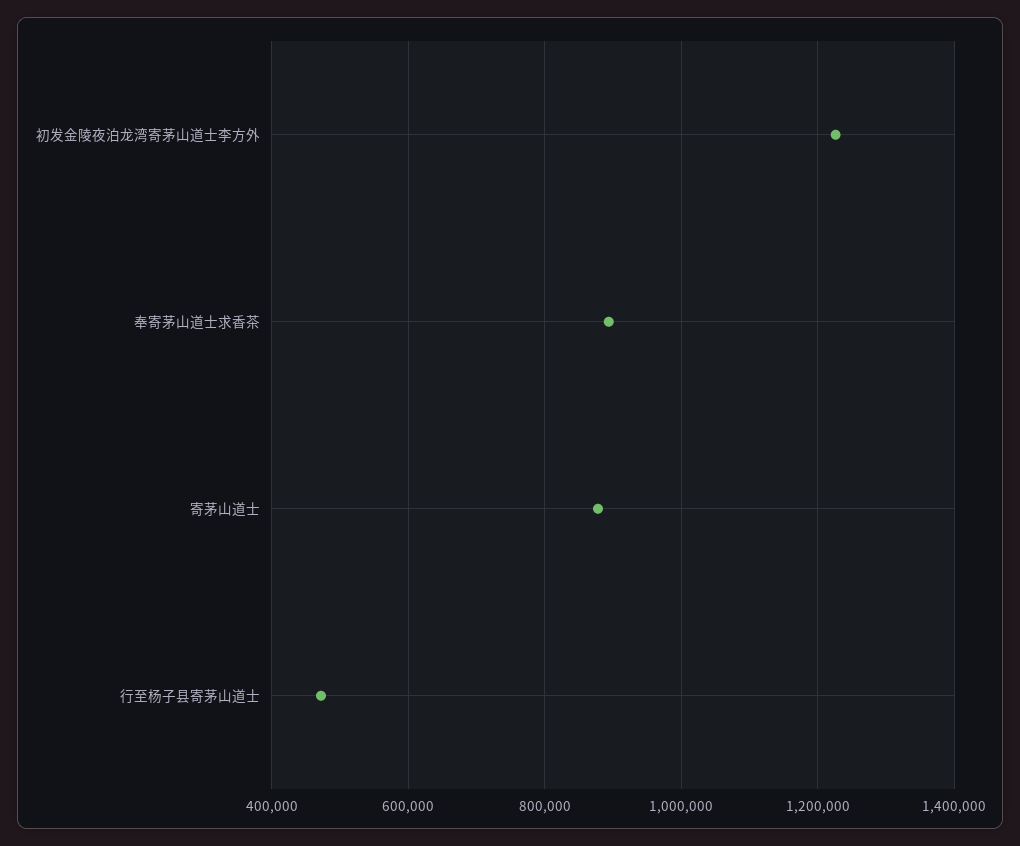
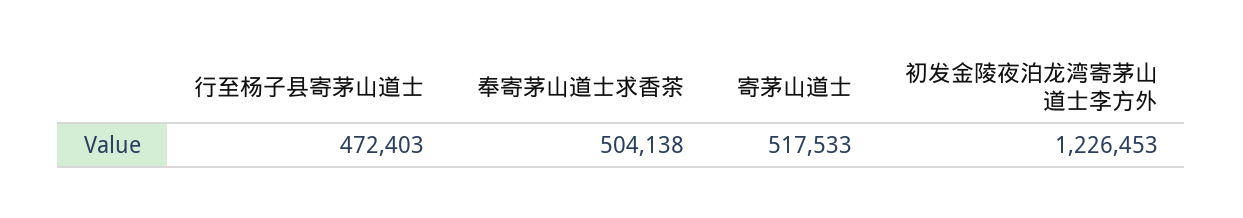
  {
    "初发金陵夜泊龙湾寄茅山道士李方外": 1226453,
-   "奉寄茅山道士求香茶": 900000,
+   "奉寄茅山道士求香茶": 504138,
-   "寄茅山道士": 880000,
+   "寄茅山道士": 517533,
    "行至杨子县寄茅山道士": 472403
  }

